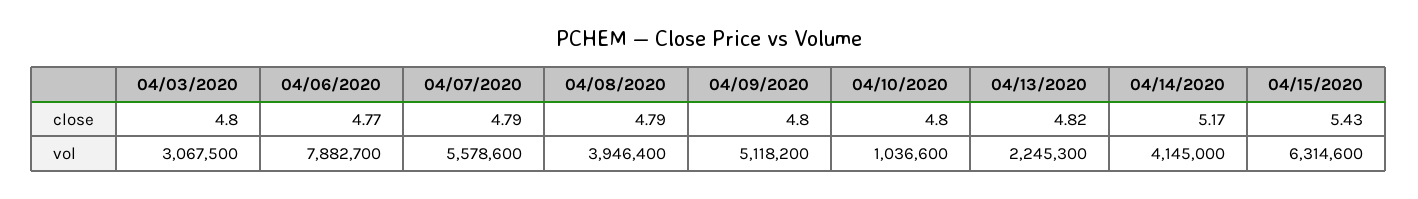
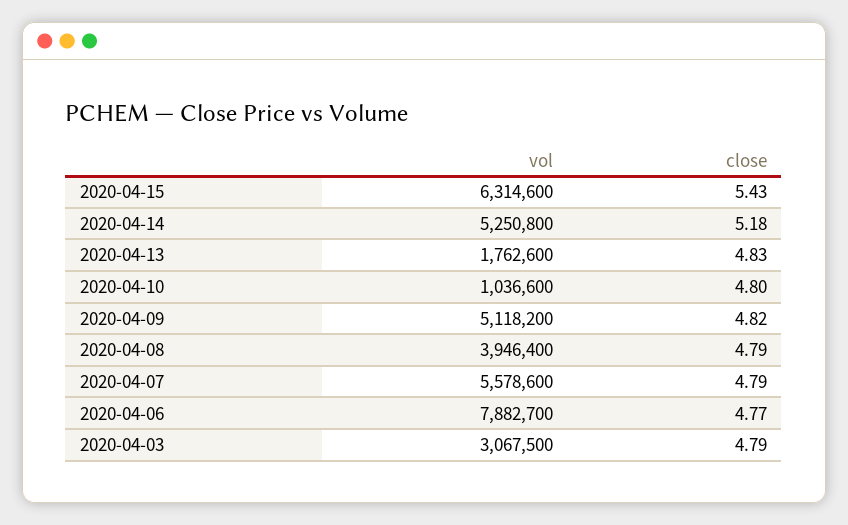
  {
    "04/03/2020": {
-     "close": 4.8,
+     "close": 4.79,
      "vol": 3067500
    },
    "04/06/2020": {
      "close": 4.77,
      "vol": 7882700
    },
    "04/07/2020": {
      "close": 4.79,
      "vol": 5578600
    },
    "04/08/2020": {
      "close": 4.79,
      "vol": 3946400
    },
    "04/09/2020": {
-     "close": 4.8,
+     "close": 4.82,
      "vol": 5118200
    },
    "04/10/2020": {
      "close": 4.8,
      "vol": 1036600
    },
    "04/13/2020": {
-     "close": 4.82,
+     "close": 4.83,
-     "vol": 2245300
+     "vol": 1762600
    },
    "04/14/2020": {
-     "close": 5.17,
+     "close": 5.18,
-     "vol": 4145000
+     "vol": 5250800
    },
    "04/15/2020": {
      "close": 5.43,
      "vol": 6314600
    }
  }

